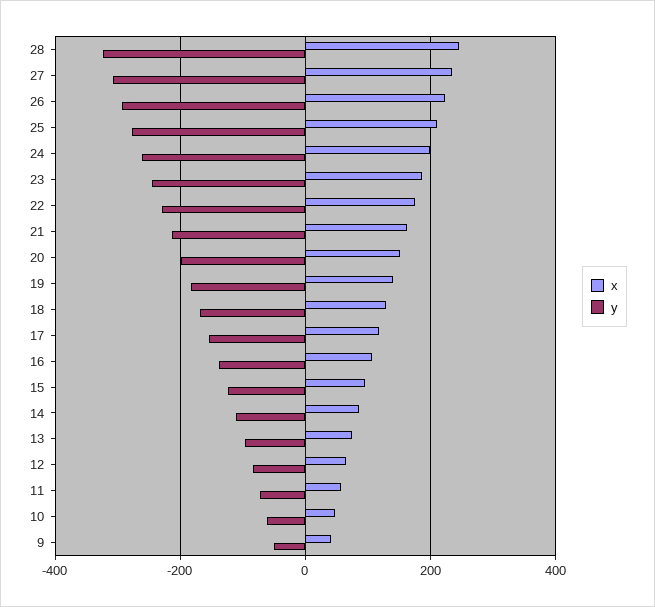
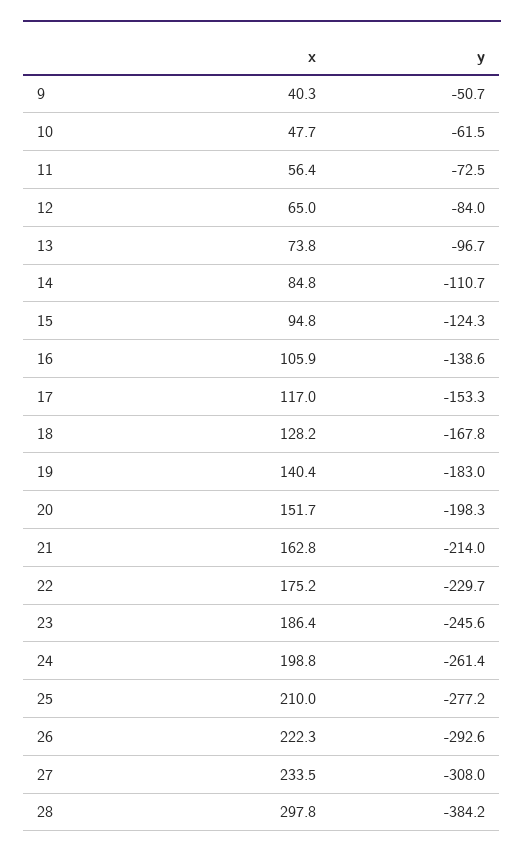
  {
    "x": {
-     "28": 240,
+     "28": 297.8,
      "27": 233.5,
      "26": 222.3,
      "25": 210,
      "24": 198.8,
      "23": 186.4,
      "22": 175.2,
      "21": 162.8,
      "20": 151.7,
      "19": 140.4,
      "18": 128.2,
      "17": 117,
      "16": 105.9,
      "15": 94.8,
      "14": 84.8,
      "13": 73.8,
      "12": 65,
      "11": 56.4,
      "10": 47.7,
      "9": 40.3
    },
    "y": {
-     "28": -320,
+     "28": -384.2,
      "27": -308,
      "26": -292.6,
      "25": -277.2,
      "24": -261.4,
      "23": -245.6,
      "22": -229.7,
      "21": -214,
      "20": -198.3,
      "19": -183,
      "18": -167.8,
      "17": -153.3,
      "16": -138.6,
      "15": -124.3,
      "14": -110.7,
      "13": -96.7,
      "12": -84,
      "11": -72.5,
      "10": -61.5,
      "9": -50.7
    }
  }

